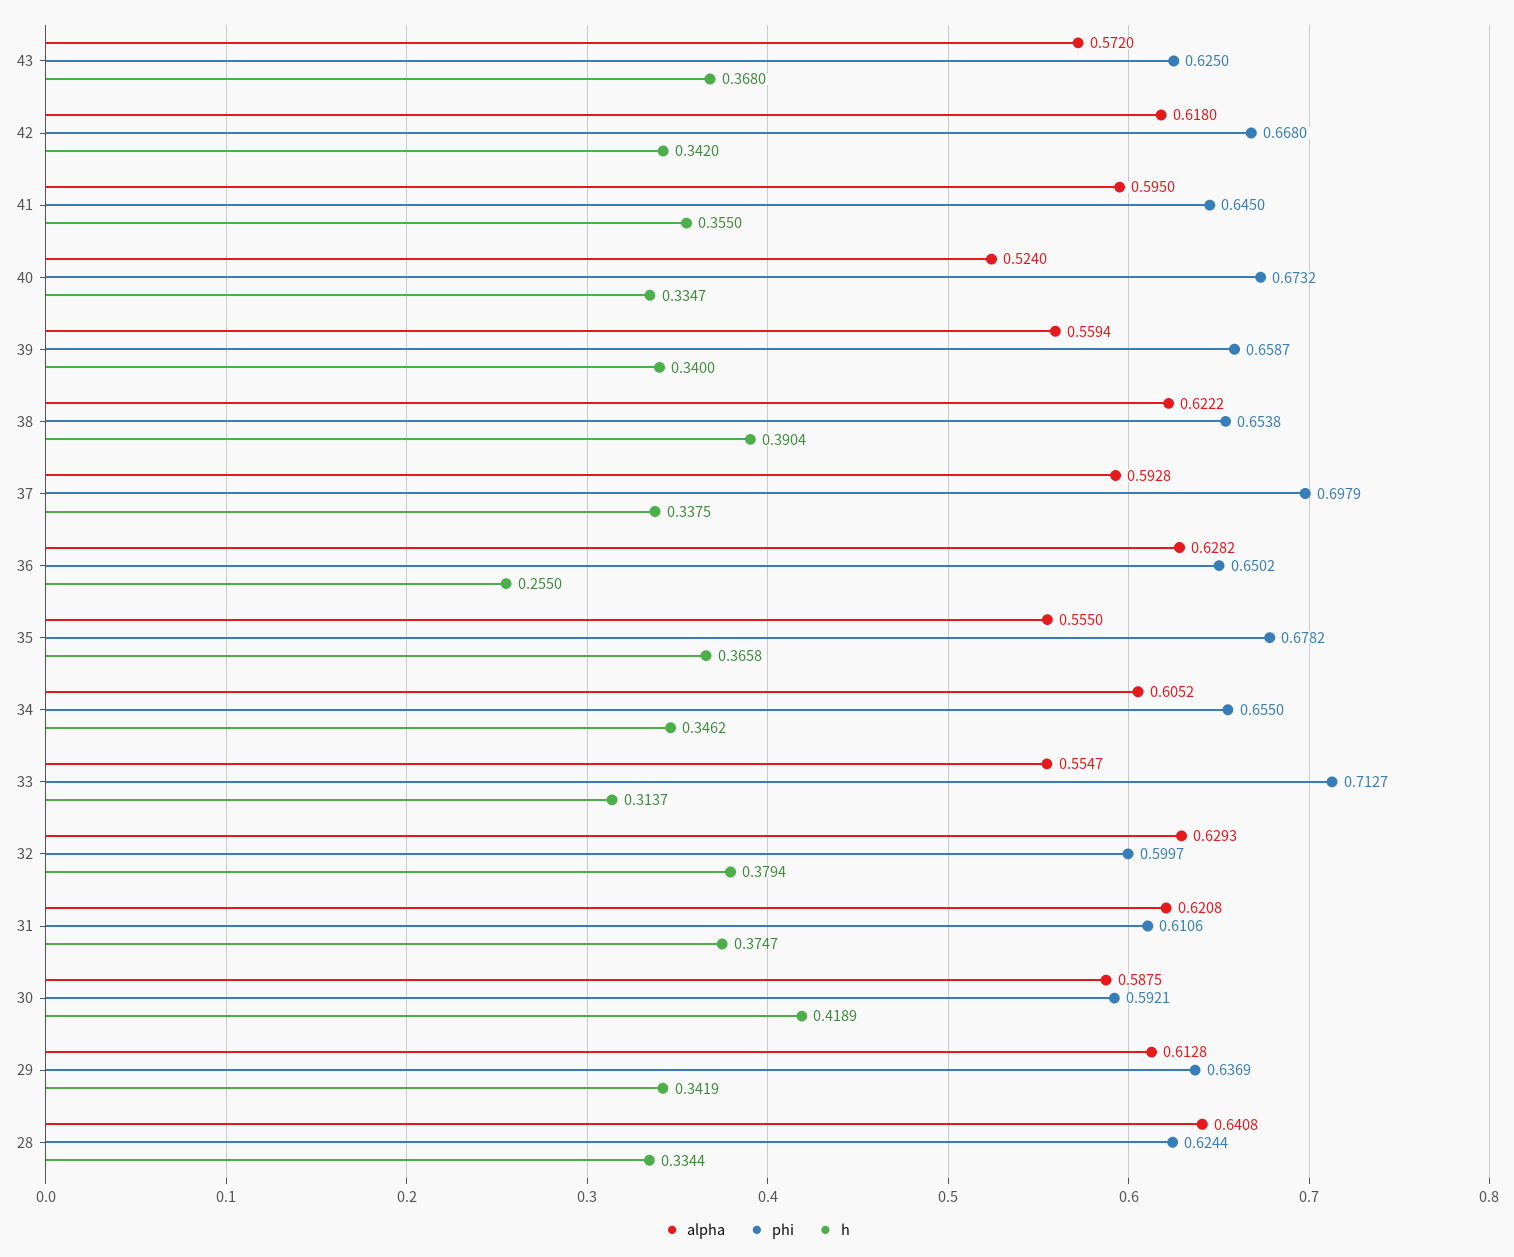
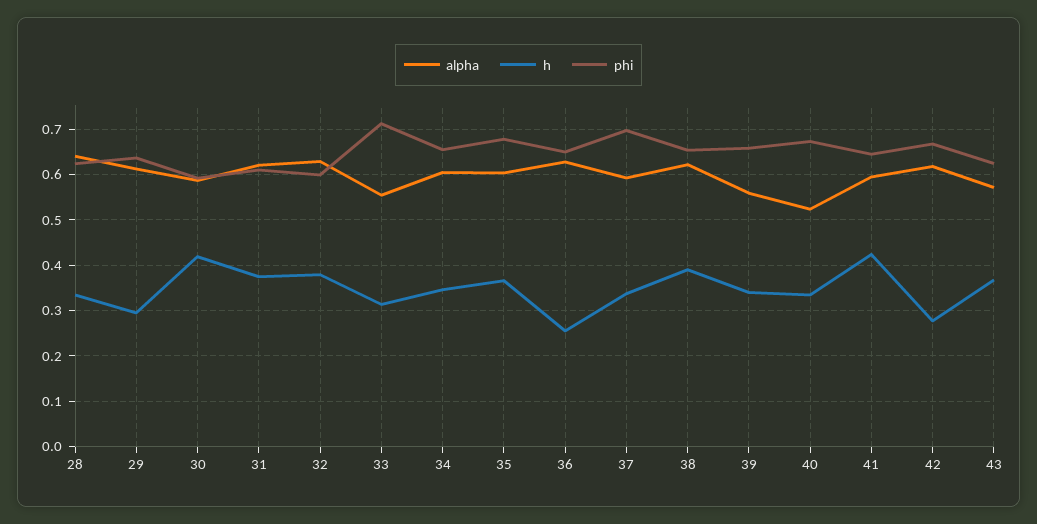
  {
    "alpha": {
      "43": 0.572,
      "42": 0.618,
      "41": 0.595,
      "40": 0.524,
      "39": 0.5594,
      "38": 0.6222,
      "37": 0.5928,
      "36": 0.6282,
-     "35": 0.555,
+     "35": 0.6,
      "34": 0.6052,
      "33": 0.5547,
      "32": 0.6293,
      "31": 0.6208,
      "30": 0.5875,
      "29": 0.6128,
      "28": 0.6408
    },
    "phi": {
      "43": 0.625,
      "42": 0.668,
      "41": 0.645,
      "40": 0.6732,
      "39": 0.6587,
      "38": 0.6538,
      "37": 0.6979,
      "36": 0.6502,
      "35": 0.6782,
      "34": 0.655,
      "33": 0.7127,
      "32": 0.5997,
      "31": 0.6106,
      "30": 0.5921,
      "29": 0.6369,
      "28": 0.6244
    },
    "h": {
      "43": 0.368,
-     "42": 0.342,
+     "42": 0.28,
-     "41": 0.355,
+     "41": 0.42,
      "40": 0.3347,
      "39": 0.34,
      "38": 0.3904,
      "37": 0.3375,
      "36": 0.255,
      "35": 0.3658,
      "34": 0.3462,
      "33": 0.3137,
      "32": 0.3794,
      "31": 0.3747,
      "30": 0.4189,
-     "29": 0.3419,
+     "29": 0.3,
      "28": 0.3344
    }
  }

